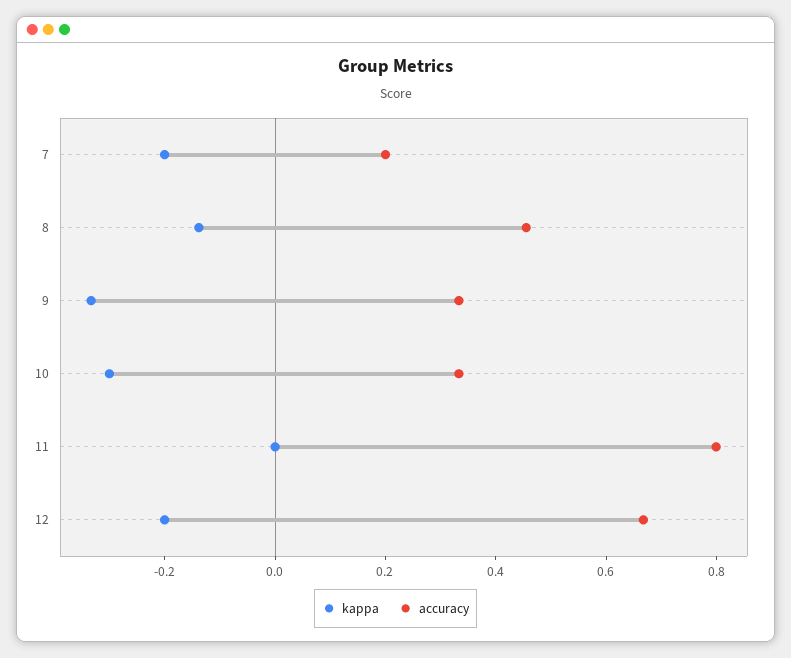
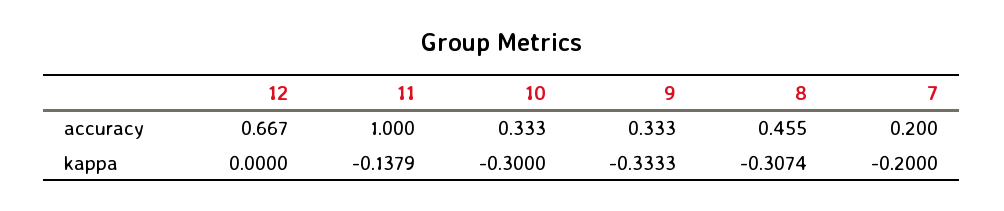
  {
    "kappa": {
      "7": -0.2,
-     "8": -0.15,
+     "8": -0.3074,
      "9": -0.3333,
      "10": -0.3,
-     "11": 0,
+     "11": -0.1379,
-     "12": -0.2
+     "12": 0
    },
    "accuracy": {
      "7": 0.2,
      "8": 0.455,
      "9": 0.333,
      "10": 0.333,
-     "11": 0.8,
+     "11": 1,
      "12": 0.667
    }
  }

